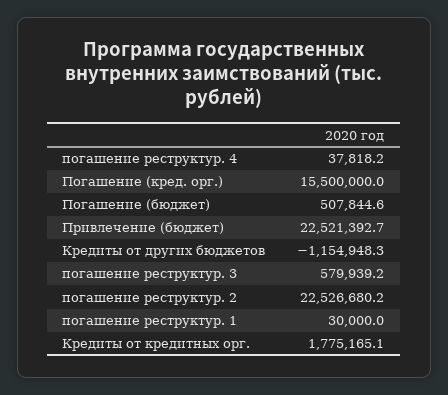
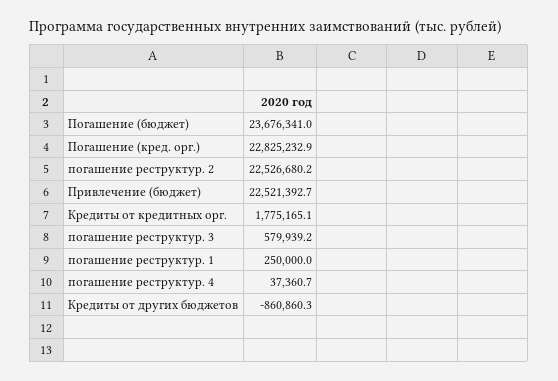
  {
-   "погашение реструктур. 4": 37818.2,
+   "погашение реструктур. 4": 37360.7,
-   "Погашение (кред. орг.)": 15500000,
+   "Погашение (кред. орг.)": 22825232.9,
-   "Погашение (бюджет)": 507844.6,
+   "Погашение (бюджет)": 23676341,
    "Привлечение (бюджет)": 22521392.7,
-   "Кредиты от других бюджетов": -1154948.3,
+   "Кредиты от других бюджетов": -860860.3,
    "погашение реструктур. 3": 579939.2,
    "погашение реструктур. 2": 22526680.2,
-   "погашение реструктур. 1": 30000,
+   "погашение реструктур. 1": 250000,
    "Кредиты от кредитных орг.": 1775165.1
  }

